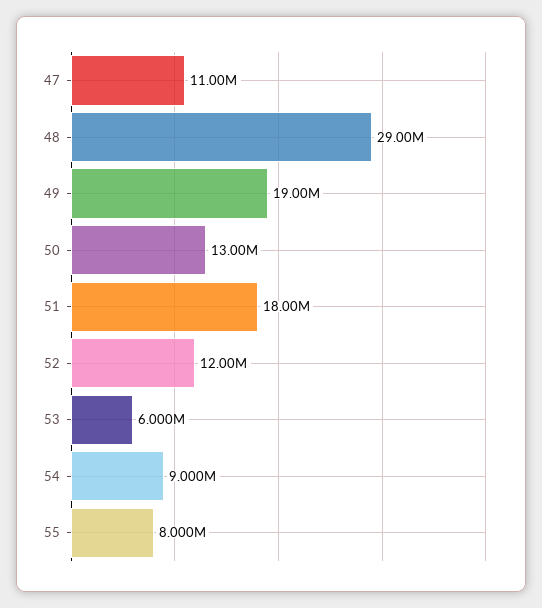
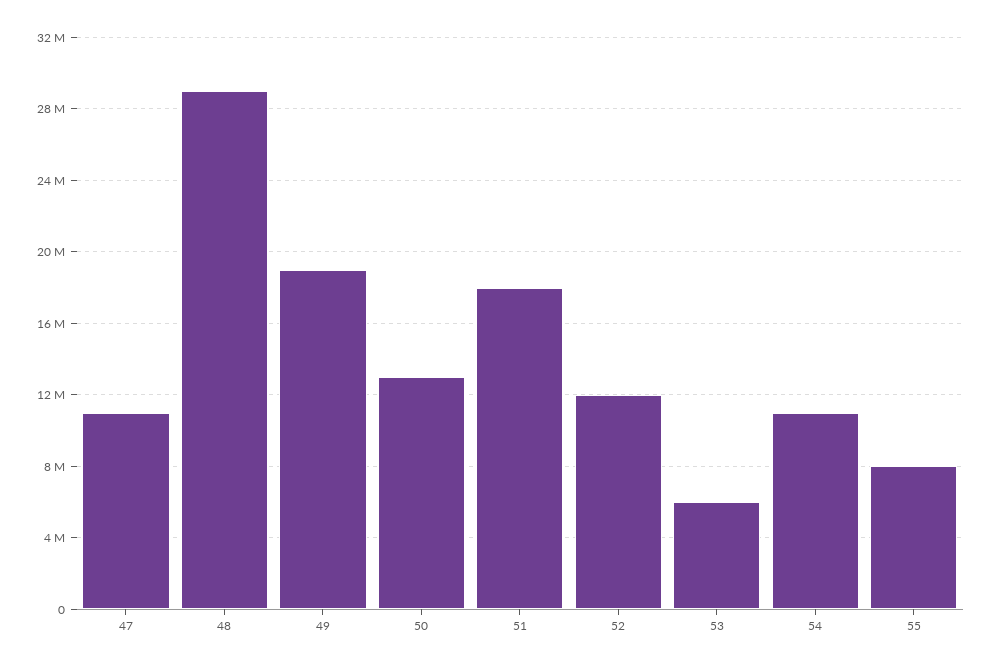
  {
    "47": 11000000,
    "48": 29000000,
    "49": 19000000,
    "50": 13000000,
    "51": 18000000,
    "52": 12000000,
    "53": 6000000,
-   "54": 9000000,
+   "54": 11000000,
    "55": 8000000
  }

